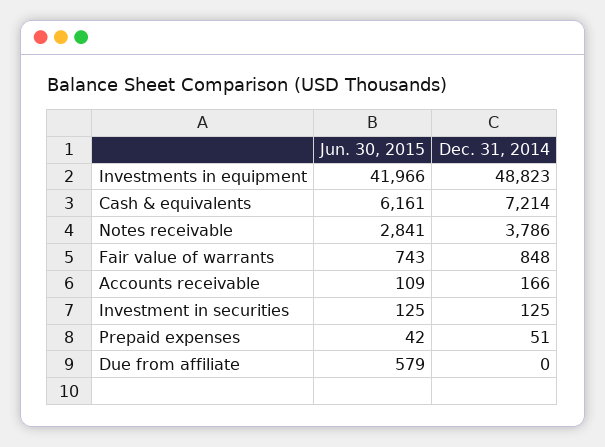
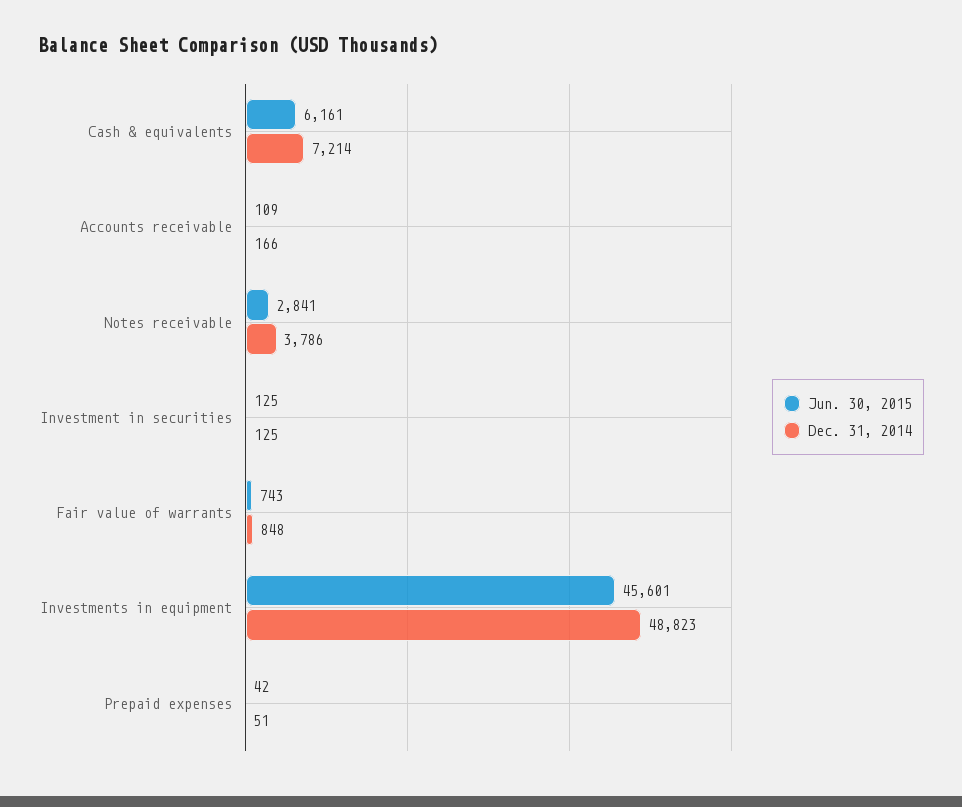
  {
    "Jun. 30, 2015": {
-     "Investments in equipment": 41966,
+     "Investments in equipment": 45601,
      "Cash & equivalents": 6161,
      "Notes receivable": 2841,
      "Fair value of warrants": 743,
      "Accounts receivable": 109,
      "Investment in securities": 125,
-     "Prepaid expenses": 42,
+     "Prepaid expenses": 42
-     "Due from affiliate": 579
    },
    "Dec. 31, 2014": {
      "Investments in equipment": 48823,
      "Cash & equivalents": 7214,
      "Notes receivable": 3786,
      "Fair value of warrants": 848,
      "Accounts receivable": 166,
      "Investment in securities": 125,
-     "Prepaid expenses": 51,
+     "Prepaid expenses": 51
-     "Due from affiliate": 0
    }
  }

